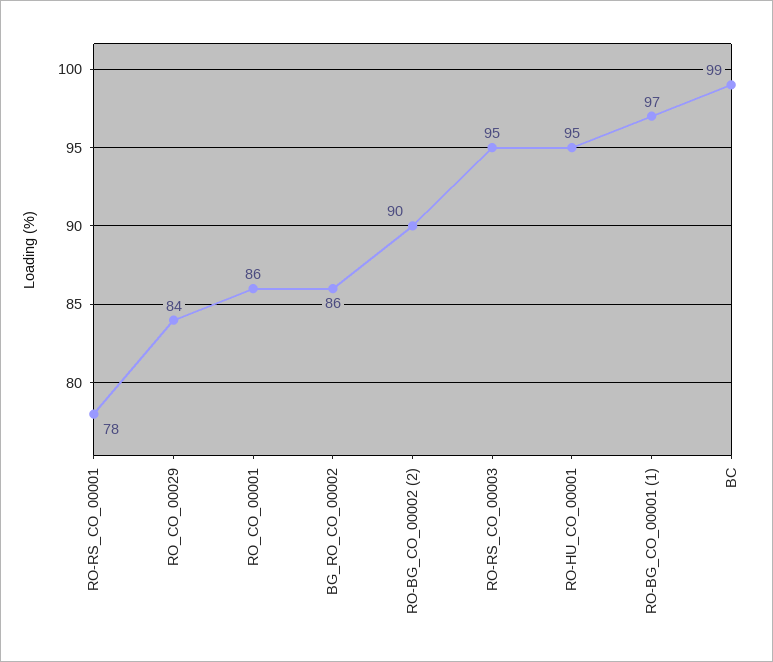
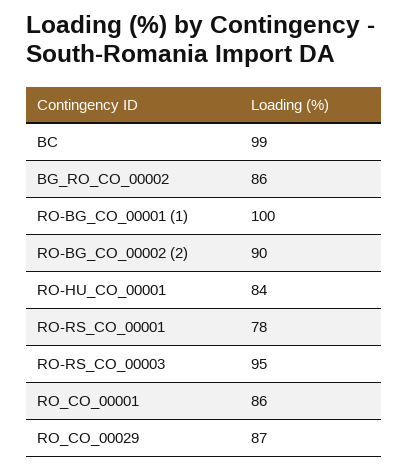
  {
    "RO-RS_CO_00001": 78,
-   "RO_CO_00029": 84,
+   "RO_CO_00029": 87,
    "RO_CO_00001": 86,
    "BG_RO_CO_00002": 86,
    "RO-BG_CO_00002 (2)": 90,
    "RO-RS_CO_00003": 95,
-   "RO-HU_CO_00001": 95,
+   "RO-HU_CO_00001": 84,
-   "RO-BG_CO_00001 (1)": 97,
+   "RO-BG_CO_00001 (1)": 100,
    "BC": 99
  }

